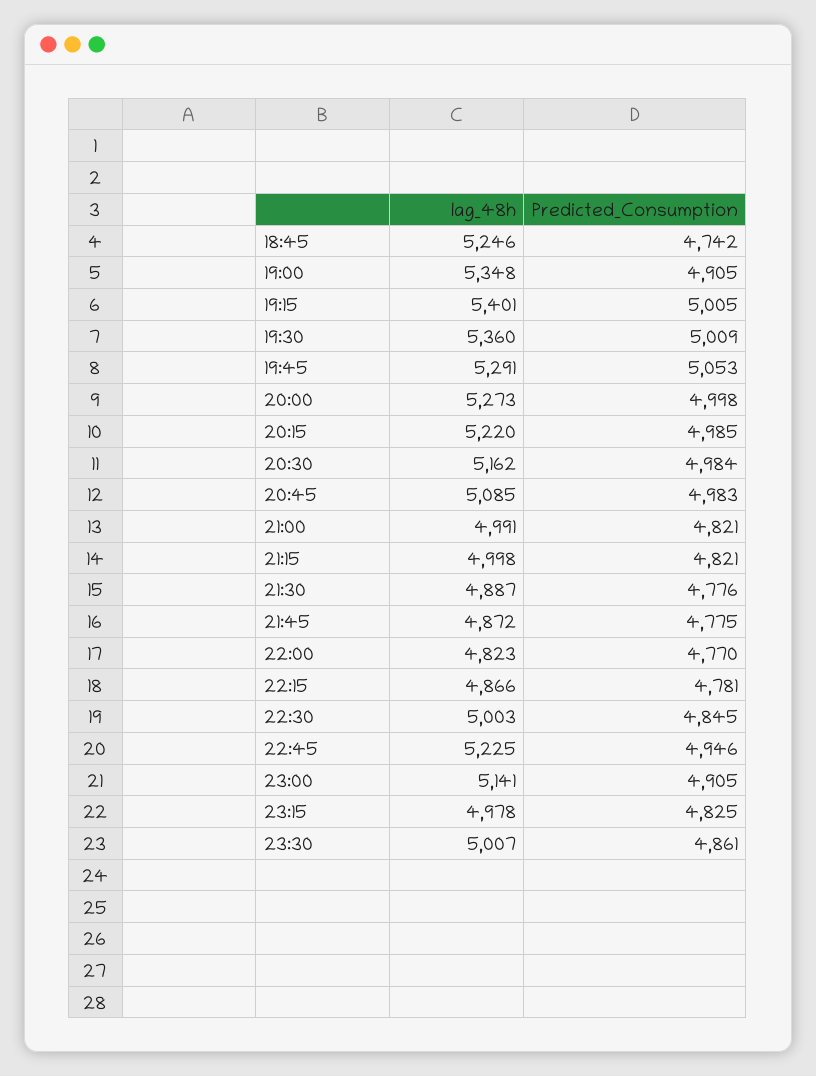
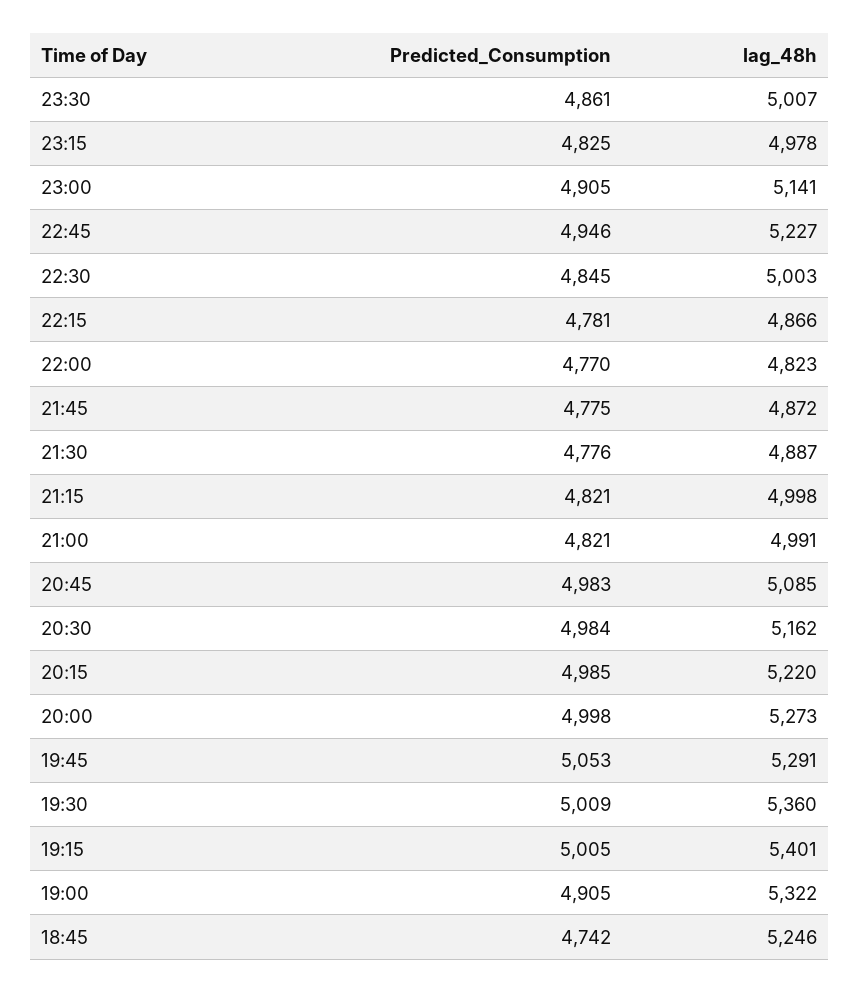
  {
    "lag_48h": {
      "18:45": 5246,
-     "19:00": 5348,
+     "19:00": 5322,
      "19:15": 5401,
      "19:30": 5360,
      "19:45": 5291,
      "20:00": 5273,
      "20:15": 5220,
      "20:30": 5162,
      "20:45": 5085,
      "21:00": 4991,
      "21:15": 4998,
      "21:30": 4887,
      "21:45": 4872,
      "22:00": 4823,
      "22:15": 4866,
      "22:30": 5003,
-     "22:45": 5225,
+     "22:45": 5227,
      "23:00": 5141,
      "23:15": 4978,
      "23:30": 5007
    },
    "Predicted_Consumption": {
      "18:45": 4742,
      "19:00": 4905,
      "19:15": 5005,
      "19:30": 5009,
      "19:45": 5053,
      "20:00": 4998,
      "20:15": 4985,
      "20:30": 4984,
      "20:45": 4983,
      "21:00": 4821,
      "21:15": 4821,
      "21:30": 4776,
      "21:45": 4775,
      "22:00": 4770,
      "22:15": 4781,
      "22:30": 4845,
      "22:45": 4946,
      "23:00": 4905,
      "23:15": 4825,
      "23:30": 4861
    }
  }

